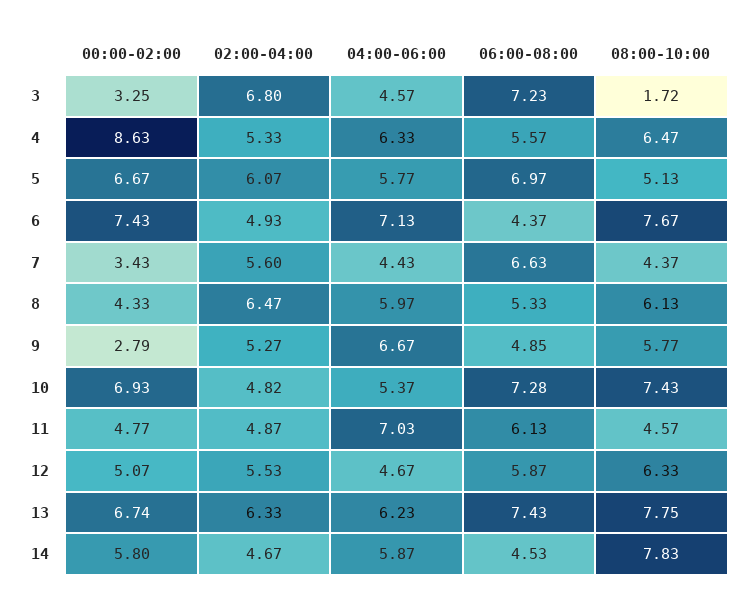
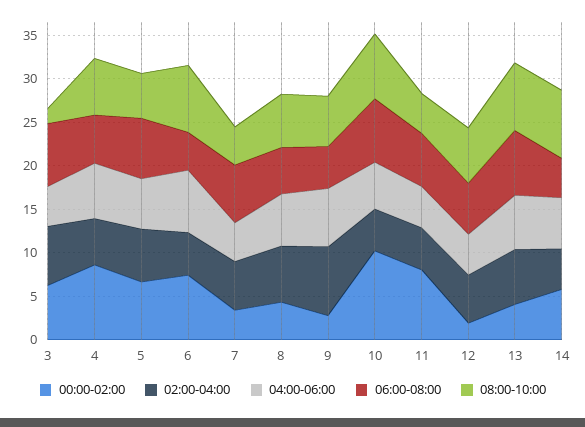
  {
    "00:00-02:00": {
-     "3": 3.25,
+     "3": 6,
      "4": 8.63,
      "5": 6.67,
      "6": 7.43,
      "7": 3.43,
      "8": 4.33,
      "9": 2.79,
-     "10": 6.93,
+     "10": 10,
-     "11": 4.77,
+     "11": 8,
-     "12": 5.07,
+     "12": 2,
-     "13": 6.74,
+     "13": 4,
      "14": 5.8
    },
    "02:00-04:00": {
      "3": 6.8,
      "4": 5.33,
      "5": 6.07,
      "6": 4.93,
      "7": 5.6,
      "8": 6.47,
-     "9": 5.27,
+     "9": 8,
      "10": 4.82,
      "11": 4.87,
      "12": 5.53,
      "13": 6.33,
      "14": 4.67
    },
    "04:00-06:00": {
      "3": 4.57,
      "4": 6.33,
      "5": 5.77,
      "6": 7.13,
      "7": 4.43,
      "8": 5.97,
      "9": 6.67,
      "10": 5.37,
-     "11": 7.03,
+     "11": 5,
      "12": 4.67,
      "13": 6.23,
      "14": 5.87
    },
    "06:00-08:00": {
      "3": 7.23,
      "4": 5.57,
      "5": 6.97,
      "6": 4.37,
      "7": 6.63,
      "8": 5.33,
      "9": 4.85,
      "10": 7.28,
      "11": 6.13,
      "12": 5.87,
      "13": 7.43,
      "14": 4.53
    },
    "08:00-10:00": {
      "3": 1.72,
      "4": 6.47,
      "5": 5.13,
      "6": 7.67,
      "7": 4.37,
      "8": 6.13,
      "9": 5.77,
      "10": 7.43,
      "11": 4.57,
      "12": 6.33,
      "13": 7.75,
      "14": 7.83
    }
  }

